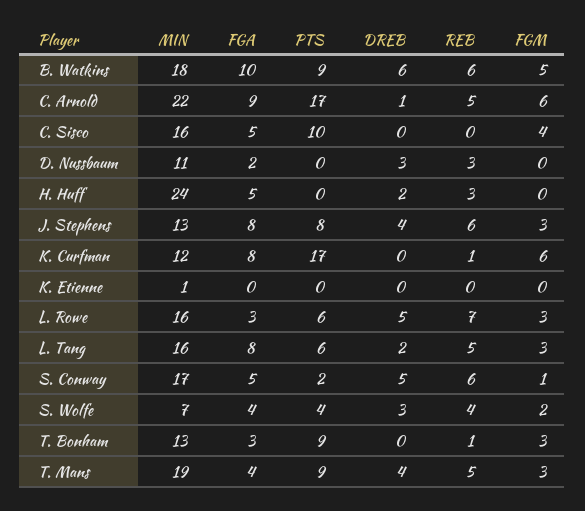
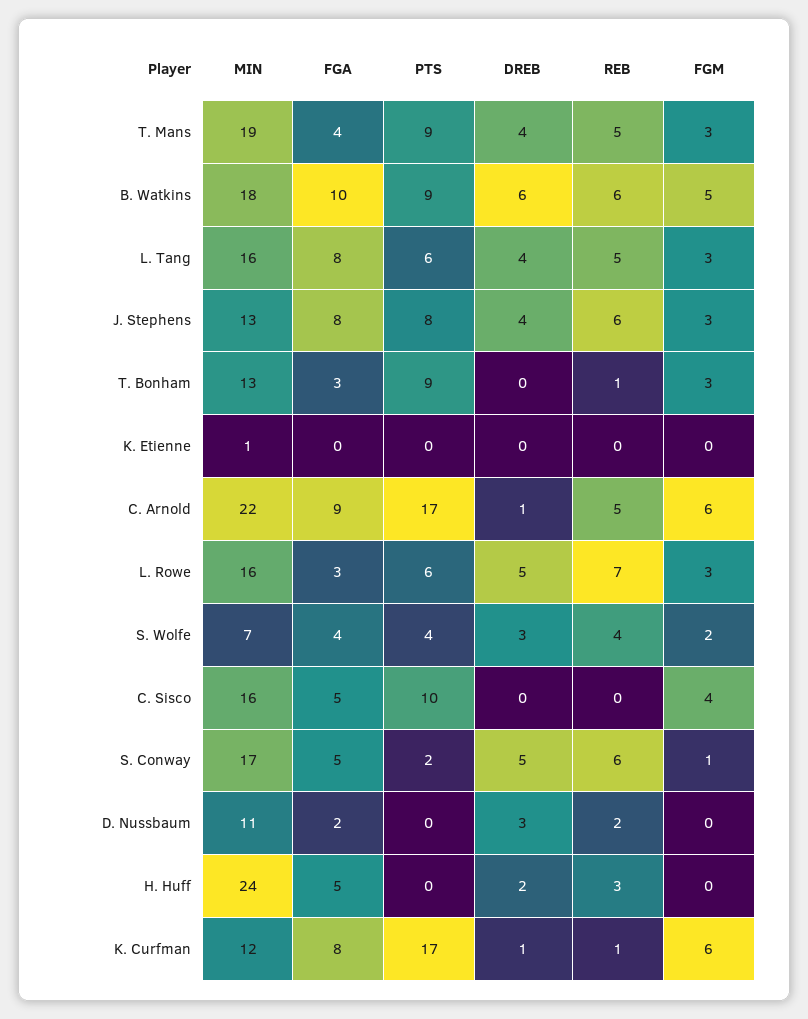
  {
    "MIN": {
      "B. Watkins": 18,
      "C. Arnold": 22,
      "C. Sisco": 16,
      "D. Nussbaum": 11,
      "H. Huff": 24,
      "J. Stephens": 13,
      "K. Curfman": 12,
      "K. Etienne": 1,
      "L. Rowe": 16,
      "L. Tang": 16,
      "S. Conway": 17,
      "S. Wolfe": 7,
      "T. Bonham": 13,
      "T. Mans": 19
    },
    "FGA": {
      "B. Watkins": 10,
      "C. Arnold": 9,
      "C. Sisco": 5,
      "D. Nussbaum": 2,
      "H. Huff": 5,
      "J. Stephens": 8,
      "K. Curfman": 8,
      "K. Etienne": 0,
      "L. Rowe": 3,
      "L. Tang": 8,
      "S. Conway": 5,
      "S. Wolfe": 4,
      "T. Bonham": 3,
      "T. Mans": 4
    },
    "PTS": {
      "B. Watkins": 9,
      "C. Arnold": 17,
      "C. Sisco": 10,
      "D. Nussbaum": 0,
      "H. Huff": 0,
      "J. Stephens": 8,
      "K. Curfman": 17,
      "K. Etienne": 0,
      "L. Rowe": 6,
      "L. Tang": 6,
      "S. Conway": 2,
      "S. Wolfe": 4,
      "T. Bonham": 9,
      "T. Mans": 9
    },
    "DREB": {
      "B. Watkins": 6,
      "C. Arnold": 1,
      "C. Sisco": 0,
      "D. Nussbaum": 3,
      "H. Huff": 2,
      "J. Stephens": 4,
-     "K. Curfman": 0,
+     "K. Curfman": 1,
      "K. Etienne": 0,
      "L. Rowe": 5,
-     "L. Tang": 2,
+     "L. Tang": 4,
      "S. Conway": 5,
      "S. Wolfe": 3,
      "T. Bonham": 0,
      "T. Mans": 4
    },
    "REB": {
      "B. Watkins": 6,
      "C. Arnold": 5,
      "C. Sisco": 0,
-     "D. Nussbaum": 3,
+     "D. Nussbaum": 2,
      "H. Huff": 3,
      "J. Stephens": 6,
      "K. Curfman": 1,
      "K. Etienne": 0,
      "L. Rowe": 7,
      "L. Tang": 5,
      "S. Conway": 6,
      "S. Wolfe": 4,
      "T. Bonham": 1,
      "T. Mans": 5
    },
    "FGM": {
      "B. Watkins": 5,
      "C. Arnold": 6,
      "C. Sisco": 4,
      "D. Nussbaum": 0,
      "H. Huff": 0,
      "J. Stephens": 3,
      "K. Curfman": 6,
      "K. Etienne": 0,
      "L. Rowe": 3,
      "L. Tang": 3,
      "S. Conway": 1,
      "S. Wolfe": 2,
      "T. Bonham": 3,
      "T. Mans": 3
    }
  }

